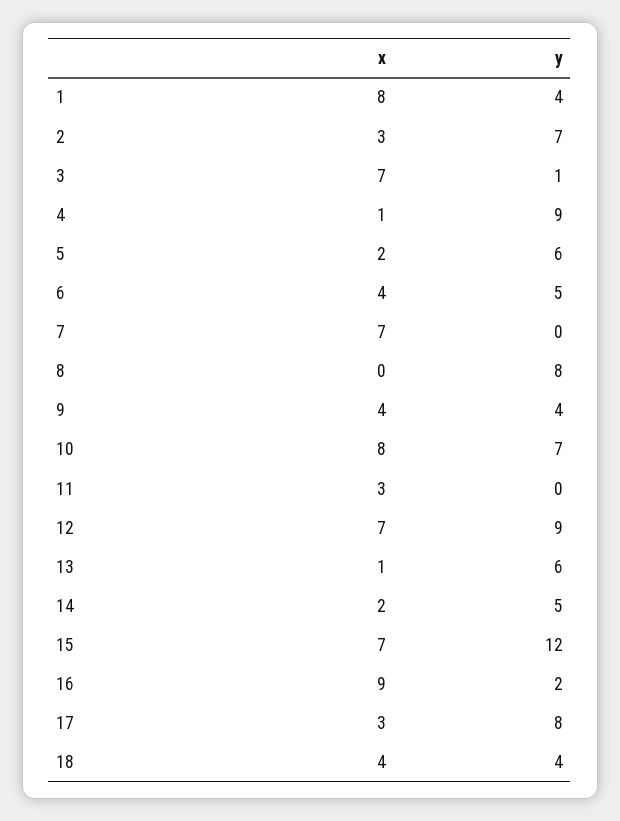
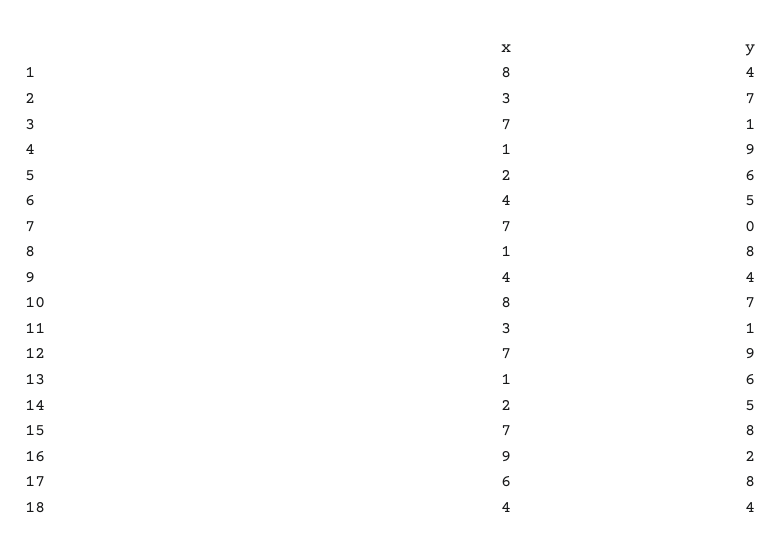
  {
    "x": {
      "1": 8,
      "2": 3,
      "3": 7,
      "4": 1,
      "5": 2,
      "6": 4,
      "7": 7,
-     "8": 0,
+     "8": 1,
      "9": 4,
      "10": 8,
      "11": 3,
      "12": 7,
      "13": 1,
      "14": 2,
      "15": 7,
      "16": 9,
-     "17": 3,
+     "17": 6,
      "18": 4
    },
    "y": {
      "1": 4,
      "2": 7,
      "3": 1,
      "4": 9,
      "5": 6,
      "6": 5,
      "7": 0,
      "8": 8,
      "9": 4,
      "10": 7,
-     "11": 0,
+     "11": 1,
      "12": 9,
      "13": 6,
      "14": 5,
-     "15": 12,
+     "15": 8,
      "16": 2,
      "17": 8,
      "18": 4
    }
  }

